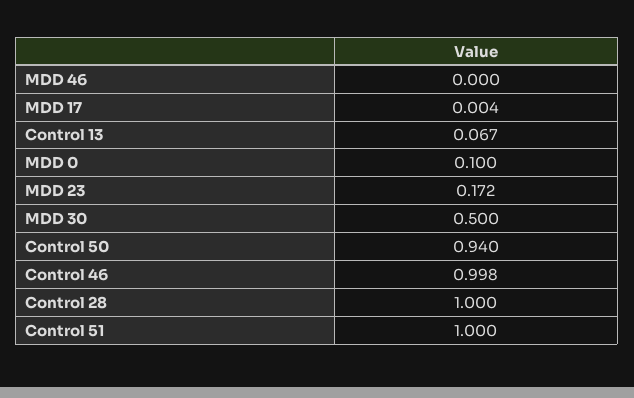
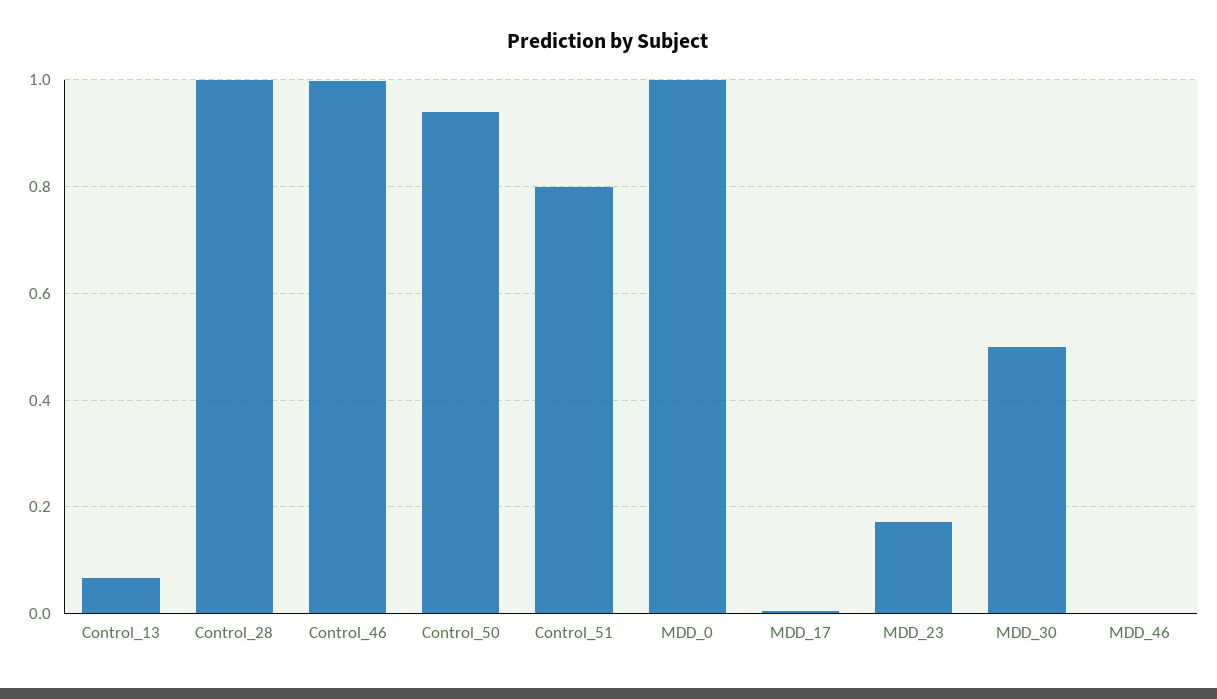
  {
    "MDD 46": 0,
    "MDD 17": 0.004,
    "Control 13": 0.067,
-   "MDD 0": 0.1,
+   "MDD 0": 1,
    "MDD 23": 0.172,
    "MDD 30": 0.5,
    "Control 50": 0.94,
    "Control 46": 0.998,
    "Control 28": 1,
-   "Control 51": 1
+   "Control 51": 0.8
  }

